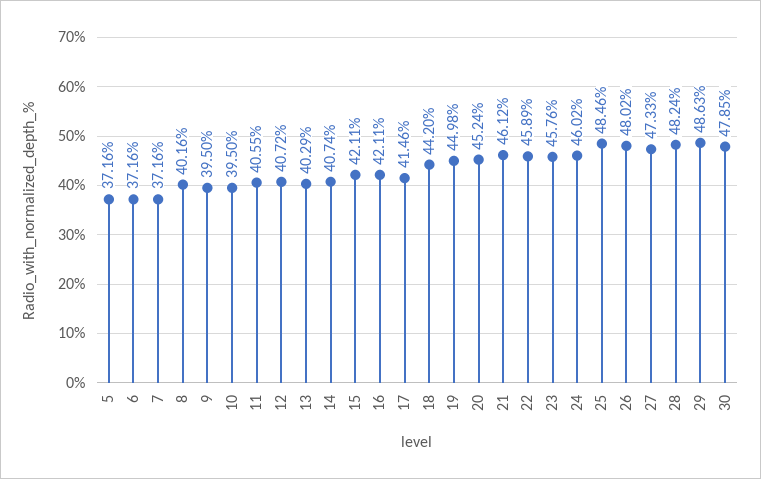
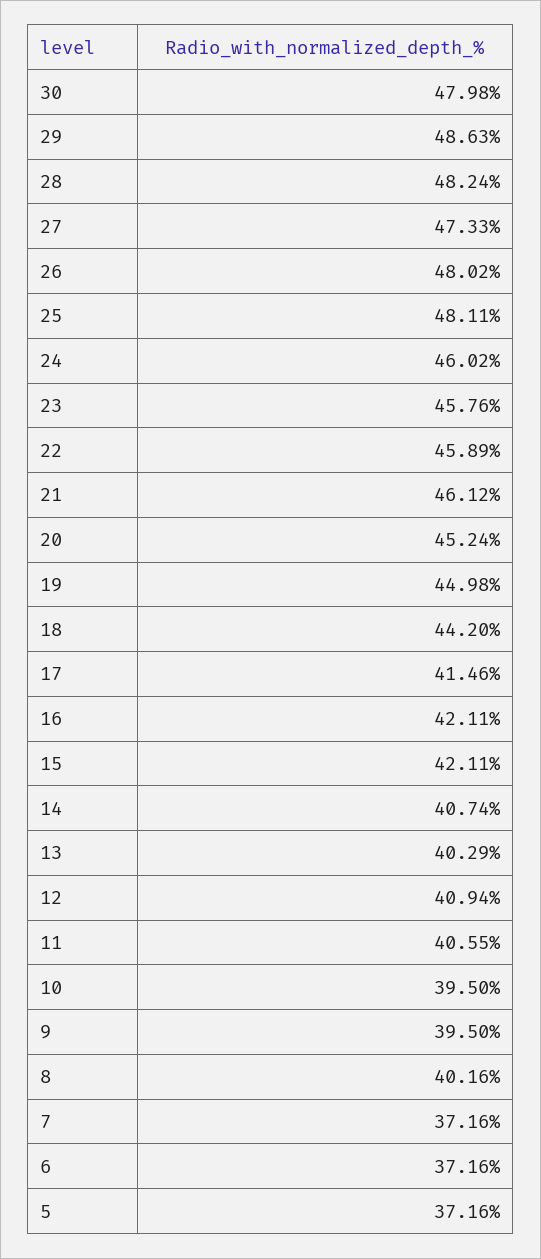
  {
    "5": 37.16,
    "6": 37.16,
    "7": 37.16,
    "8": 40.16,
    "9": 39.5,
    "10": 39.5,
    "11": 40.55,
-   "12": 40.72,
+   "12": 40.94,
    "13": 40.29,
    "14": 40.74,
    "15": 42.11,
    "16": 42.11,
    "17": 41.46,
    "18": 44.2,
    "19": 44.98,
    "20": 45.24,
    "21": 46.12,
    "22": 45.89,
    "23": 45.76,
    "24": 46.02,
-   "25": 48.46,
+   "25": 48.11,
    "26": 48.02,
    "27": 47.33,
    "28": 48.24,
    "29": 48.63,
-   "30": 47.85
+   "30": 47.98
  }

